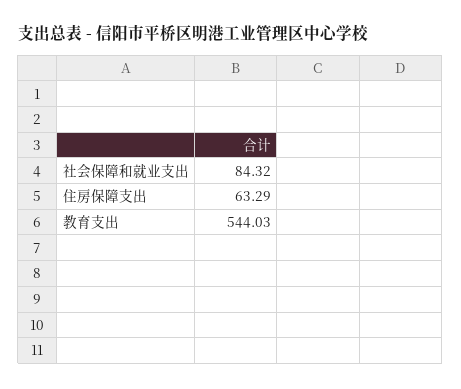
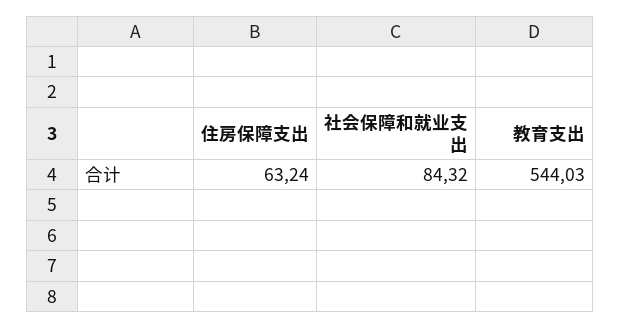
  {
    "社会保障和就业支出": 84.32,
-   "住房保障支出": 63.29,
+   "住房保障支出": 63.24,
    "教育支出": 544.03
  }

